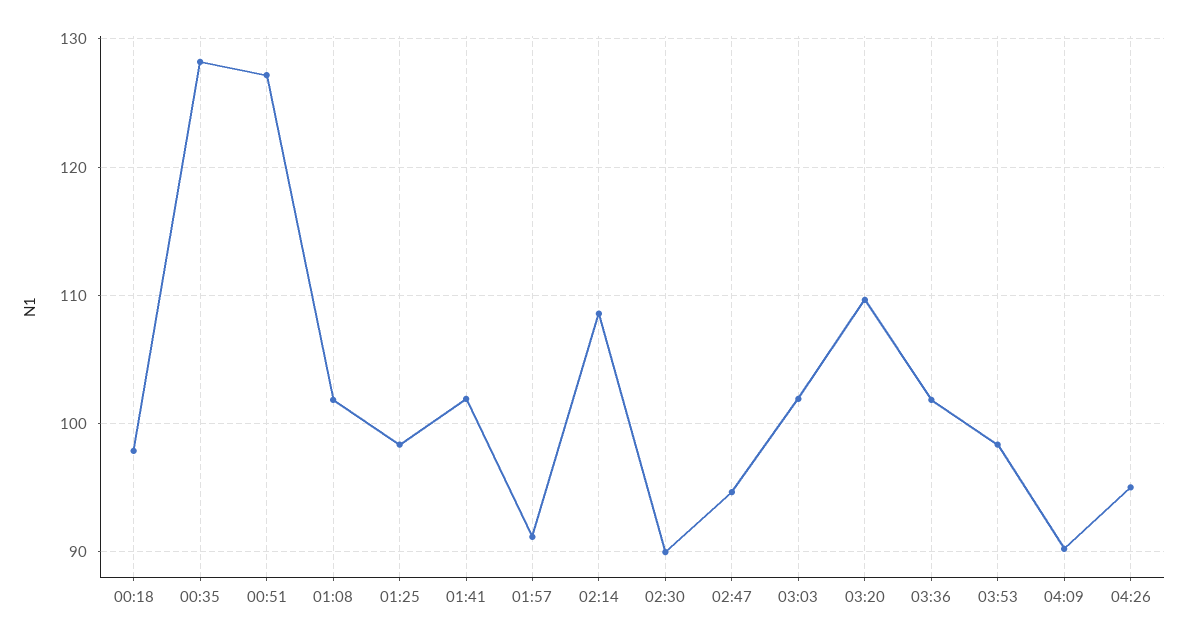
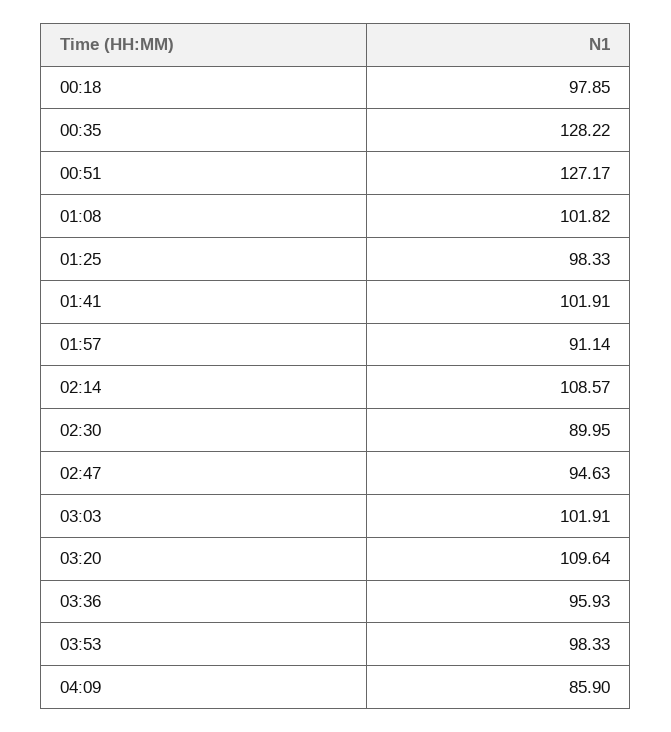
  {
    "00:18": 97.85,
    "00:35": 128.22,
    "00:51": 127.17,
    "01:08": 101.82,
    "01:25": 98.33,
    "01:41": 101.91,
    "01:57": 91.14,
    "02:14": 108.57,
    "02:30": 89.95,
    "02:47": 94.63,
    "03:03": 101.91,
    "03:20": 109.64,
-   "03:36": 102,
+   "03:36": 95.93,
    "03:53": 98.33,
-   "04:09": 90,
+   "04:09": 85.9
-   "04:26": 95
  }

